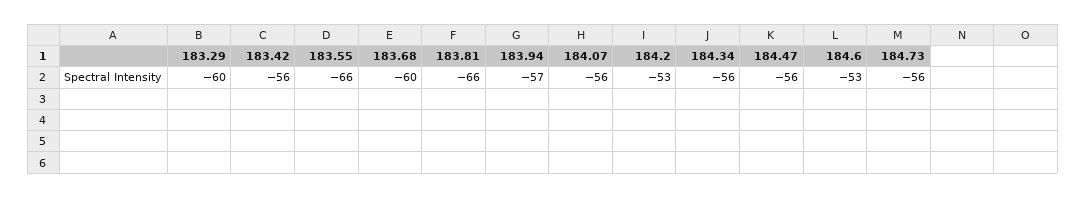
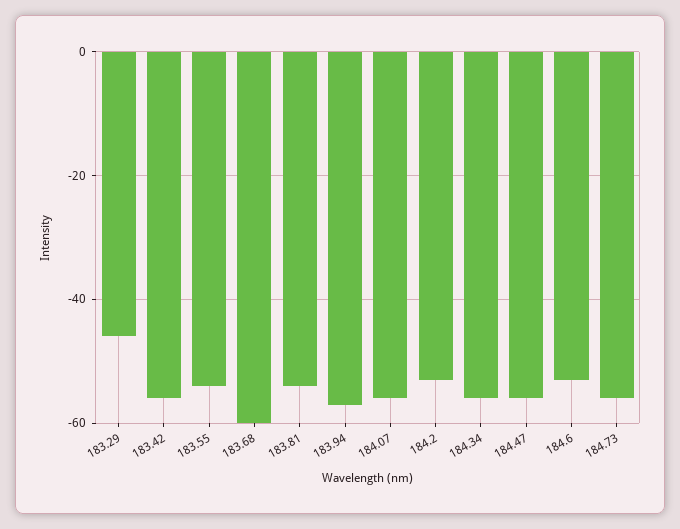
  {
-   "183.29": -60,
+   "183.29": -45,
    "183.42": -56,
-   "183.55": -66,
+   "183.55": -55,
    "183.68": -60,
-   "183.81": -66,
+   "183.81": -55,
    "183.94": -57,
    "184.07": -56,
    "184.2": -53,
    "184.34": -56,
    "184.47": -56,
    "184.6": -53,
    "184.73": -56
  }

